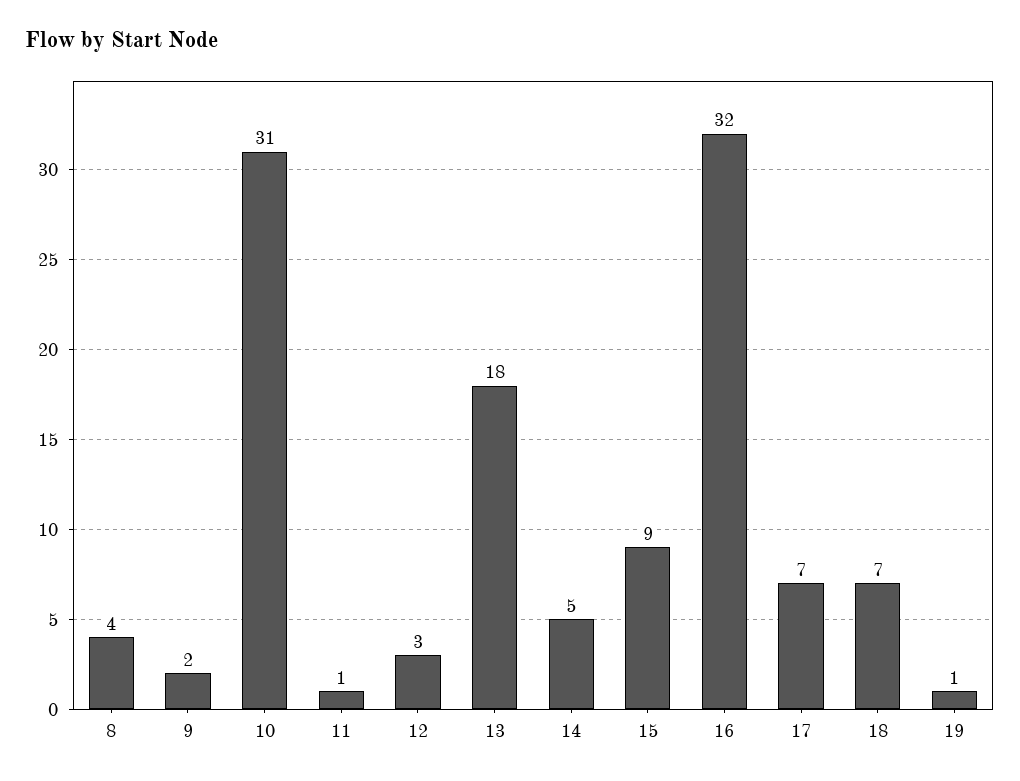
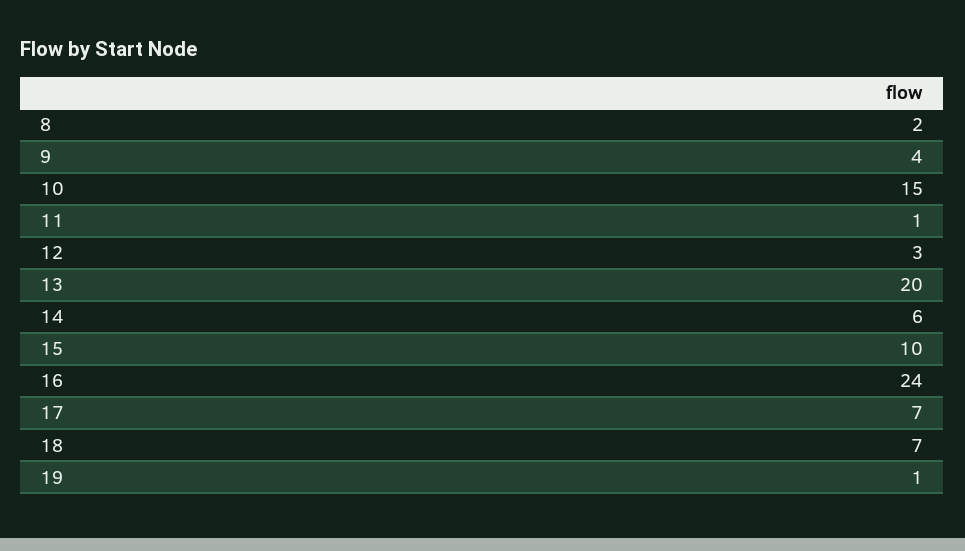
  {
-   "8": 4,
+   "8": 2,
-   "9": 2,
+   "9": 4,
-   "10": 31,
+   "10": 15,
    "11": 1,
    "12": 3,
-   "13": 18,
+   "13": 20,
-   "14": 5,
+   "14": 6,
-   "15": 9,
+   "15": 10,
-   "16": 32,
+   "16": 24,
    "17": 7,
    "18": 7,
    "19": 1
  }

